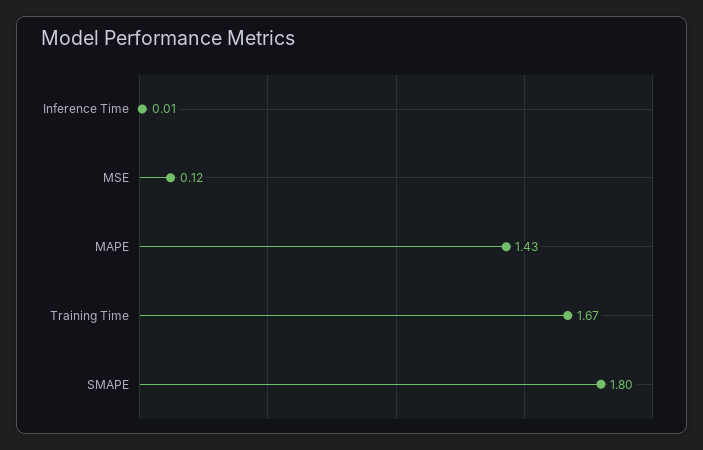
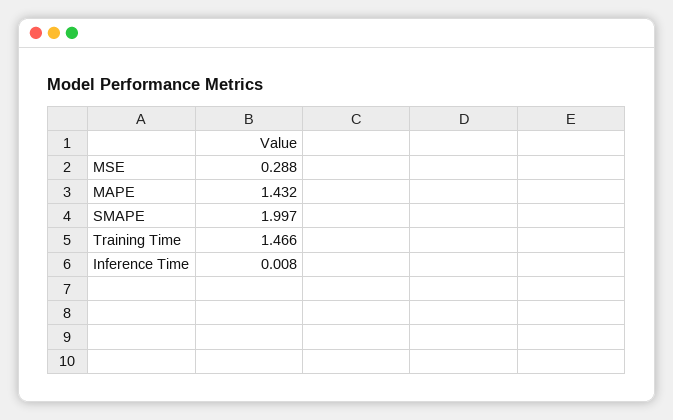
  {
    "Inference Time": 0.008,
-   "MSE": 0.12,
+   "MSE": 0.288,
    "MAPE": 1.432,
-   "Training Time": 1.67,
+   "Training Time": 1.466,
-   "SMAPE": 1.8
+   "SMAPE": 1.997
  }

